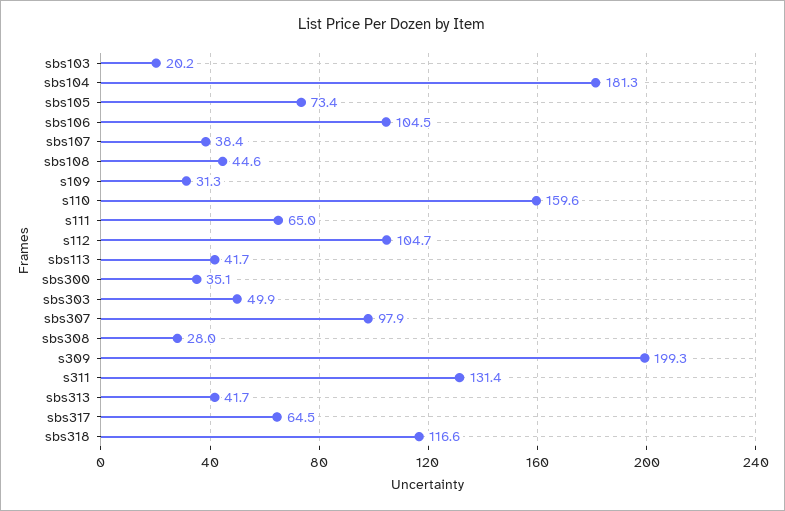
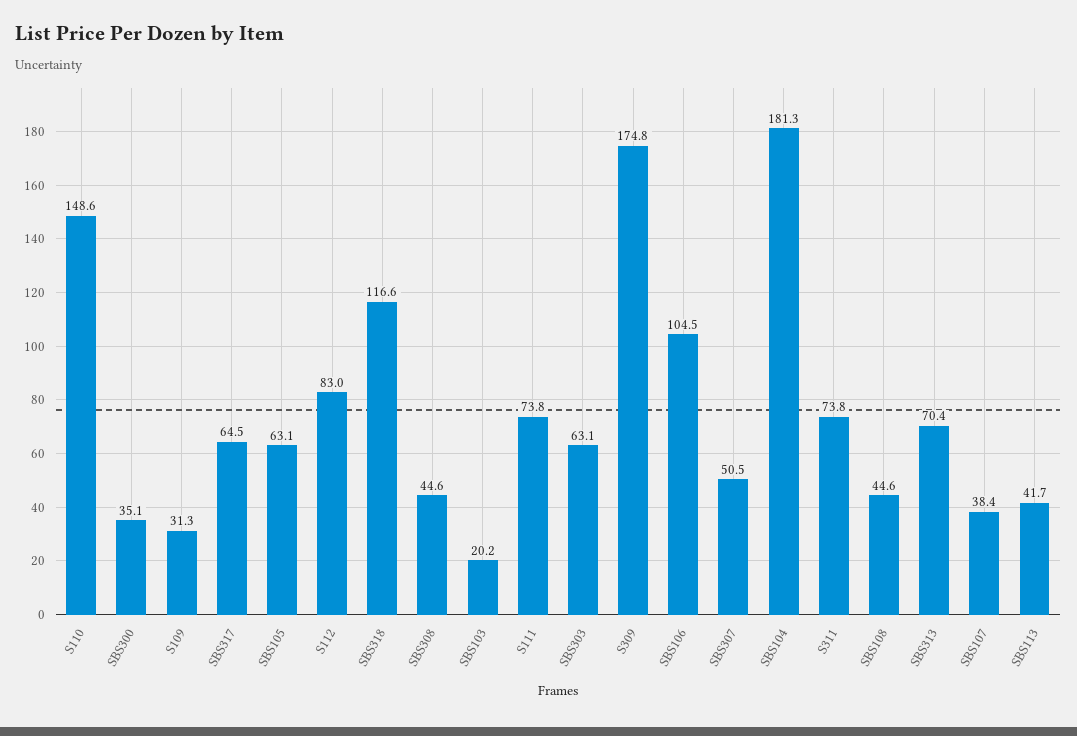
  {
    "sbs103": 20.2,
    "sbs104": 181.3,
-   "sbs105": 73.4,
+   "sbs105": 63.1,
    "sbs106": 104.5,
    "sbs107": 38.4,
    "sbs108": 44.6,
    "s109": 31.3,
-   "s110": 159.6,
+   "s110": 148.6,
-   "s111": 65,
+   "s111": 73.8,
-   "s112": 104.7,
+   "s112": 83,
    "sbs113": 41.7,
    "sbs300": 35.1,
-   "sbs303": 49.9,
+   "sbs303": 63.1,
-   "sbs307": 97.9,
+   "sbs307": 50.5,
-   "sbs308": 28,
+   "sbs308": 44.6,
-   "s309": 199.3,
+   "s309": 174.8,
-   "s311": 131.4,
+   "s311": 73.8,
-   "sbs313": 41.7,
+   "sbs313": 70.4,
    "sbs317": 64.5,
    "sbs318": 116.6
  }

